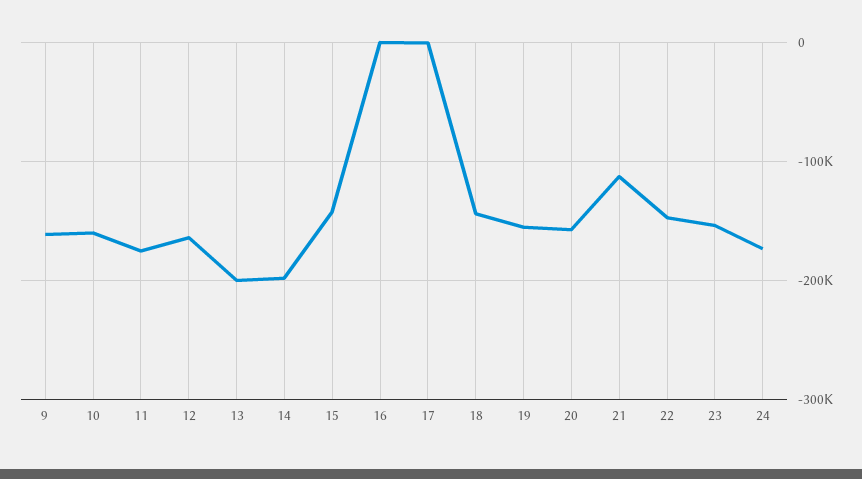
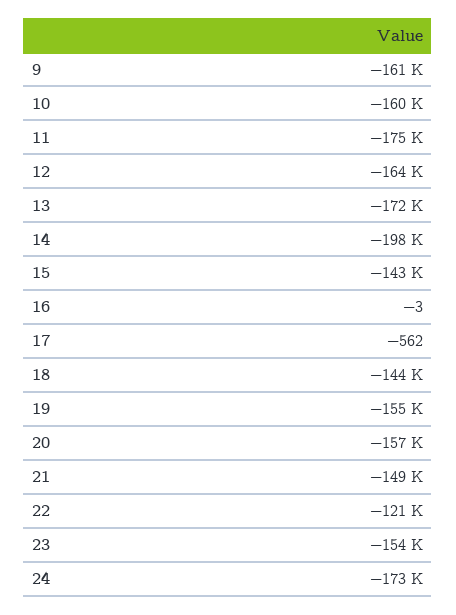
  {
    "9": -161000,
    "10": -160000,
    "11": -175000,
    "12": -164000,
-   "13": -200000,
+   "13": -172000,
    "14": -198000,
    "15": -143000,
    "16": -3,
    "17": -562,
    "18": -144000,
    "19": -155000,
    "20": -157000,
-   "21": -110000,
+   "21": -149000,
-   "22": -150000,
+   "22": -121000,
    "23": -154000,
    "24": -173000
  }

